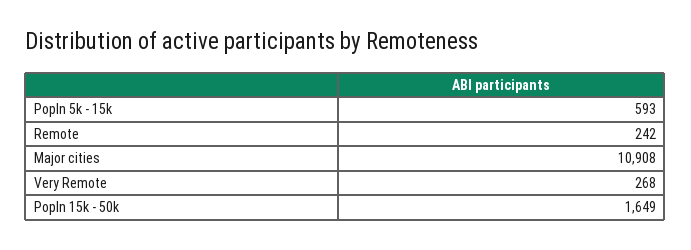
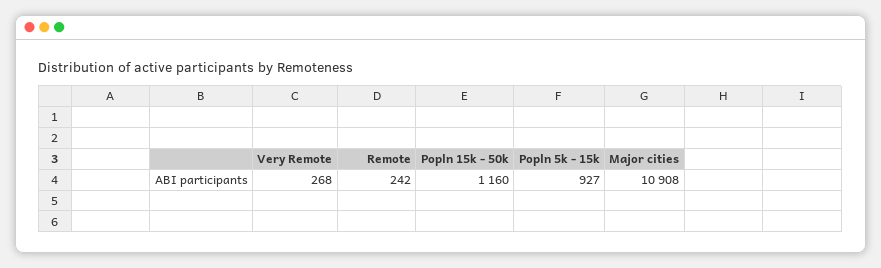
  {
-   "Popln 5k - 15k": 593,
+   "Popln 5k - 15k": 927,
    "Remote": 242,
    "Major cities": 10908,
    "Very Remote": 268,
-   "Popln 15k - 50k": 1649
+   "Popln 15k - 50k": 1160
  }

